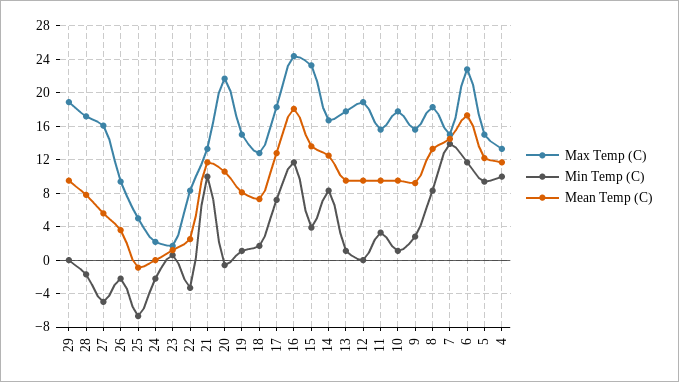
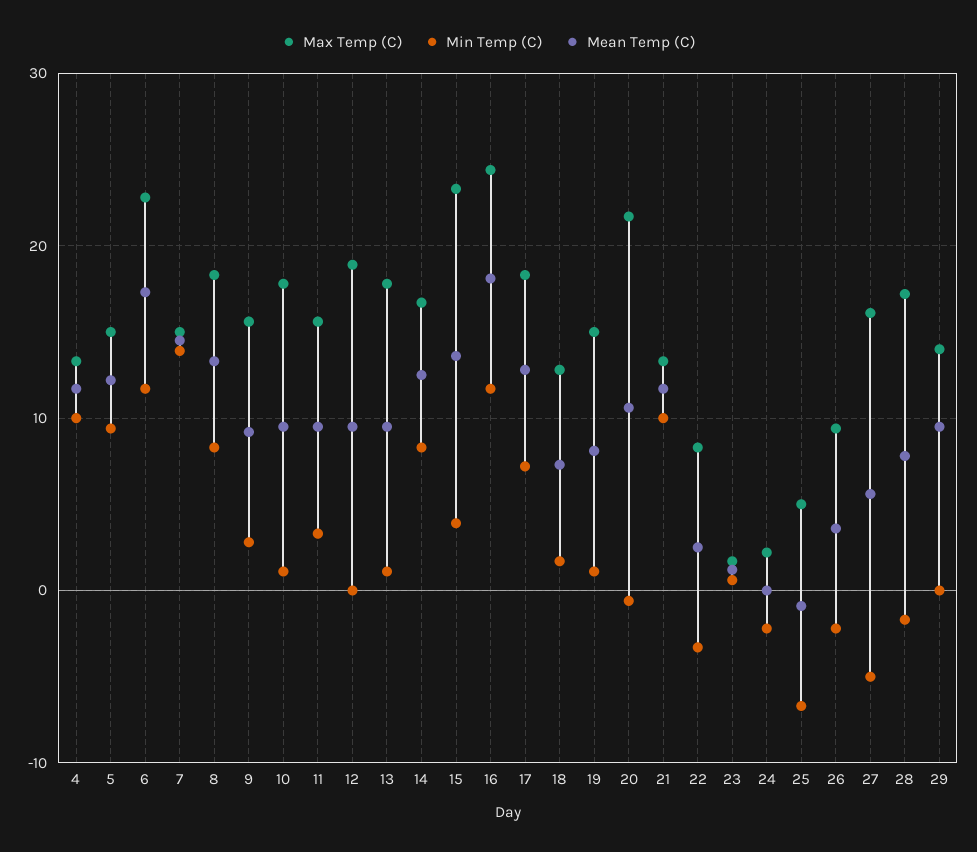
  {
    "Max Temp (C)": {
-     "29": 19,
+     "29": 14,
      "28": 17,
      "27": 16,
      "26": 9,
      "25": 5,
      "24": 2,
      "23": 2,
      "22": 8,
      "21": 13,
      "20": 22,
      "19": 15,
      "18": 13,
      "17": 18,
      "16": 24,
      "15": 23,
      "14": 17,
      "13": 18,
      "12": 19,
      "11": 16,
      "10": 18,
      "9": 16,
      "8": 18,
      "7": 15,
      "6": 23,
      "5": 15,
      "4": 13
    },
    "Min Temp (C)": {
      "29": 0,
      "28": -2,
      "27": -5,
      "26": -2,
      "25": -7,
      "24": -2,
      "23": 1,
      "22": -3,
      "21": 10,
      "20": -1,
      "19": 1,
      "18": 2,
      "17": 7,
      "16": 12,
      "15": 4,
      "14": 8,
      "13": 1,
      "12": 0,
      "11": 3,
      "10": 1,
      "9": 3,
      "8": 8,
      "7": 14,
      "6": 12,
      "5": 9,
      "4": 10
    },
    "Mean Temp (C)": {
      "29": 10,
      "28": 8,
      "27": 6,
      "26": 4,
      "25": -1,
      "24": 0,
      "23": 1,
      "22": 3,
      "21": 12,
      "20": 11,
      "19": 8,
      "18": 7,
      "17": 13,
      "16": 18,
      "15": 14,
      "14": 13,
      "13": 10,
      "12": 10,
      "11": 10,
      "10": 10,
      "9": 9,
      "8": 13,
      "7": 15,
      "6": 17,
      "5": 12,
      "4": 12
    }
  }

